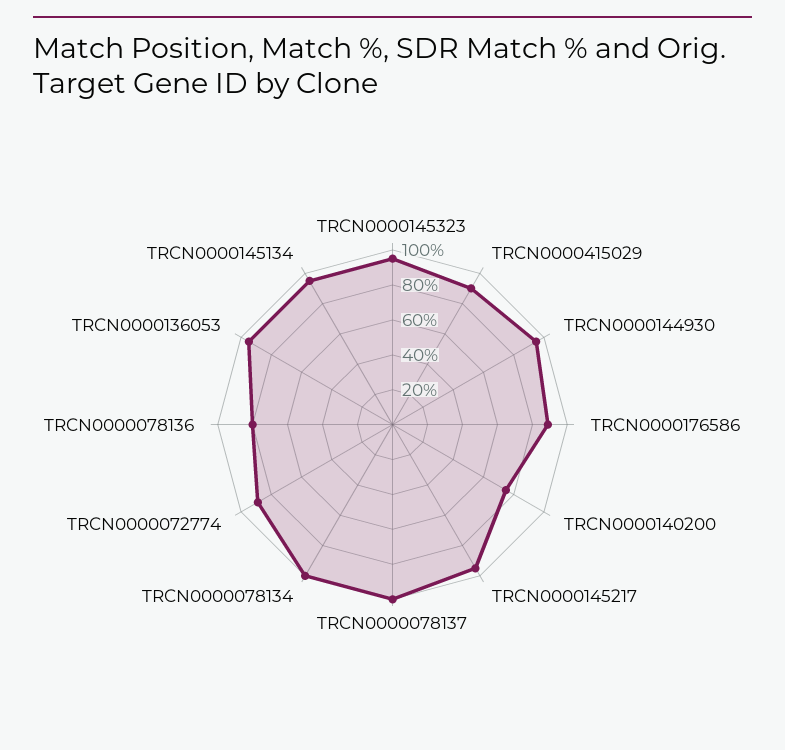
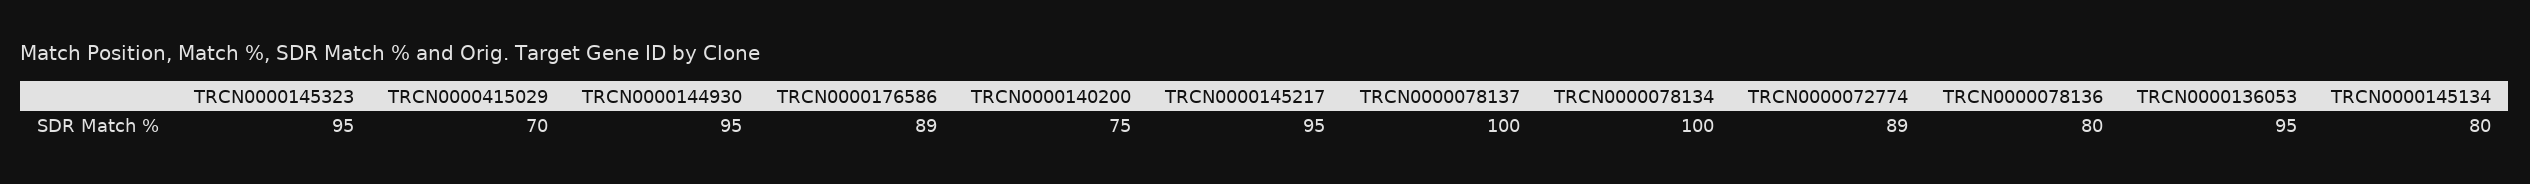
  {
    "TRCN0000145323": 95,
-   "TRCN0000415029": 90,
+   "TRCN0000415029": 70,
    "TRCN0000144930": 95,
    "TRCN0000176586": 89,
    "TRCN0000140200": 75,
    "TRCN0000145217": 95,
    "TRCN0000078137": 100,
    "TRCN0000078134": 100,
    "TRCN0000072774": 89,
    "TRCN0000078136": 80,
    "TRCN0000136053": 95,
-   "TRCN0000145134": 95
+   "TRCN0000145134": 80
  }

